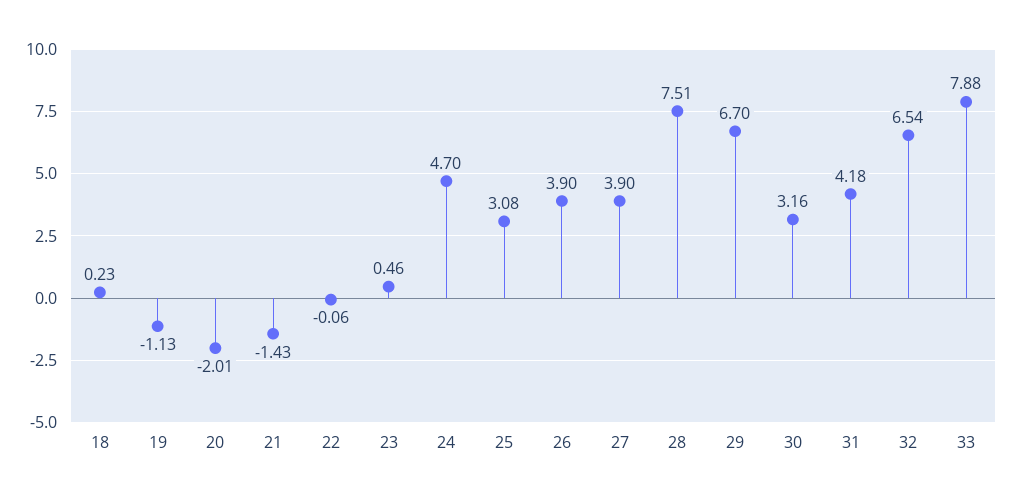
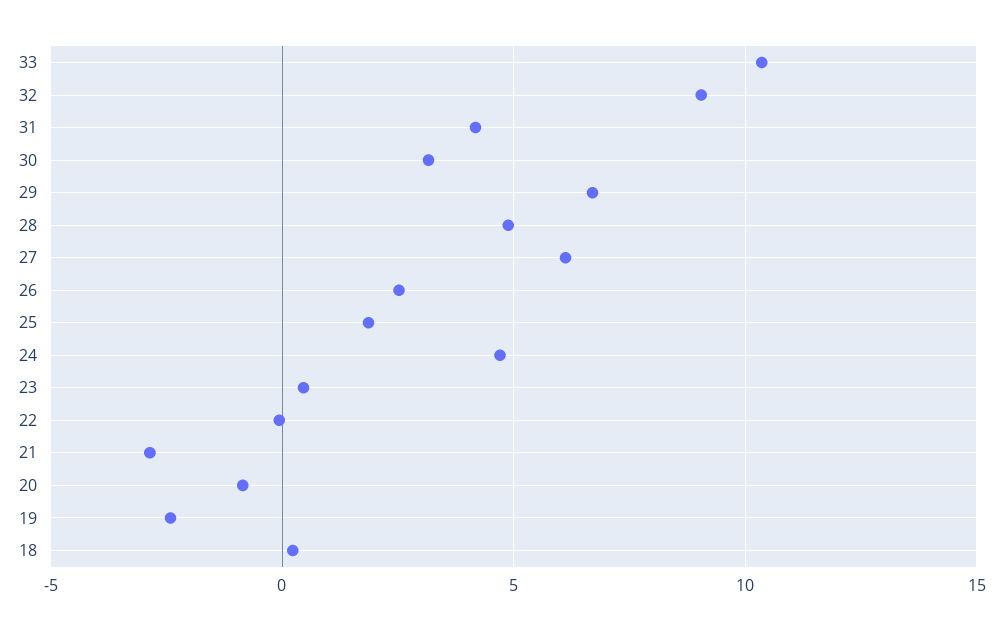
  {
    "18": 0.23,
-   "19": -1.13,
+   "19": -2.5,
-   "20": -2.01,
+   "20": -1,
-   "21": -1.43,
+   "21": -3,
    "22": -0.06,
    "23": 0.46,
    "24": 4.7,
-   "25": 3.08,
+   "25": 2,
-   "26": 3.9,
+   "26": 2.5,
-   "27": 3.9,
+   "27": 6,
-   "28": 7.51,
+   "28": 5,
    "29": 6.7,
    "30": 3.16,
    "31": 4.18,
-   "32": 6.54,
+   "32": 9,
-   "33": 7.88
+   "33": 10.5
  }

